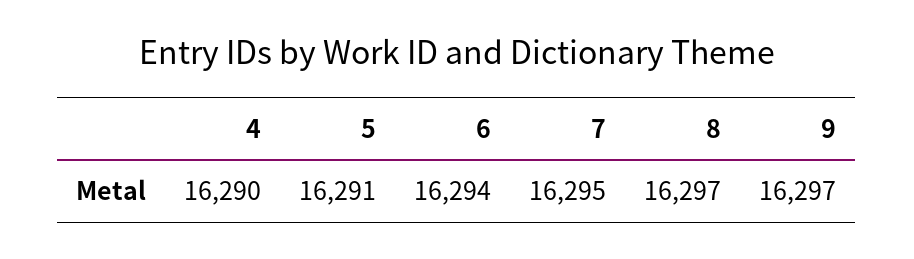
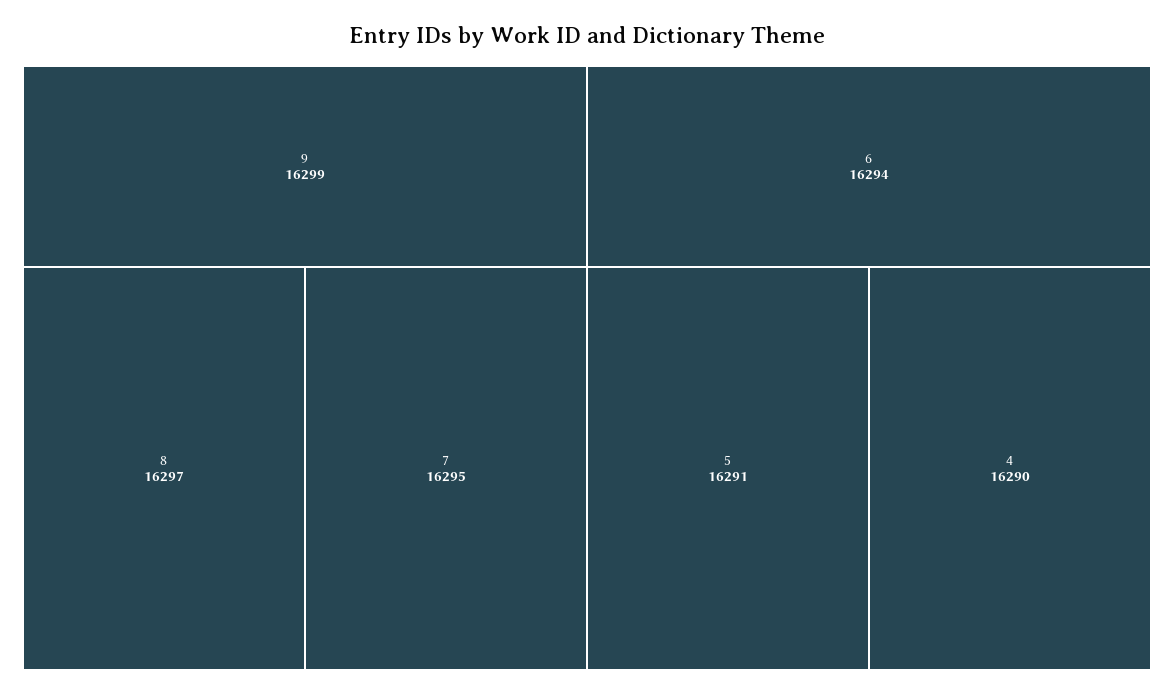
  {
    "4": 16290,
    "5": 16291,
    "6": 16294,
    "7": 16295,
    "8": 16297,
-   "9": 16297
+   "9": 16299
  }

